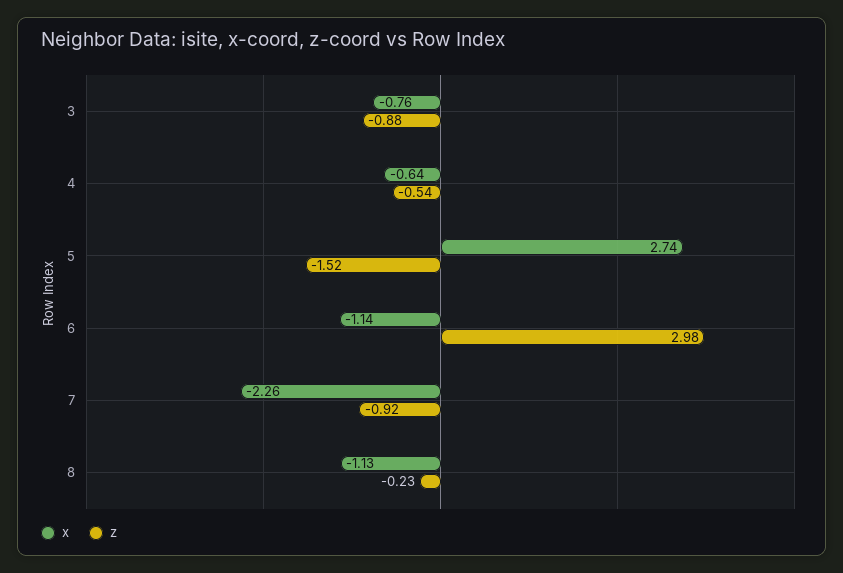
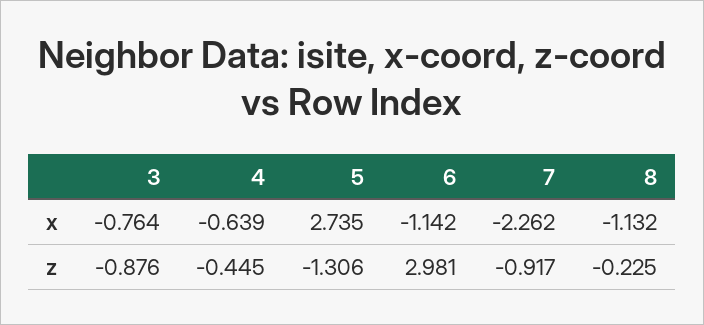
  {
    "x": {
      "3": -0.764,
      "4": -0.639,
      "5": 2.735,
      "6": -1.142,
      "7": -2.262,
      "8": -1.132
    },
    "z": {
      "3": -0.876,
-     "4": -0.54,
+     "4": -0.445,
-     "5": -1.52,
+     "5": -1.306,
      "6": 2.981,
      "7": -0.917,
      "8": -0.225
    }
  }

